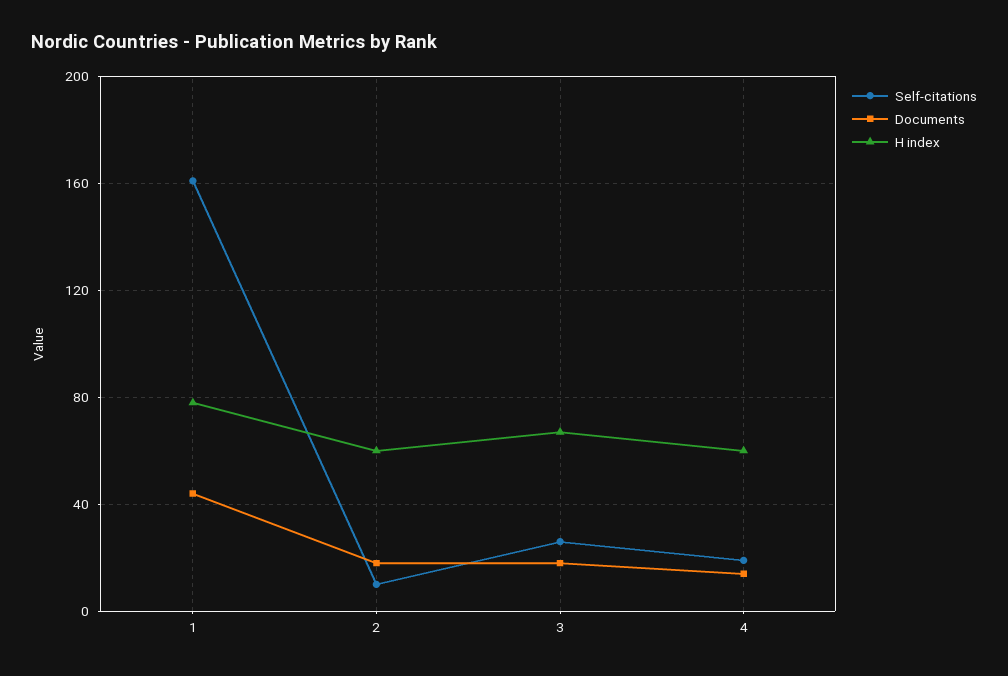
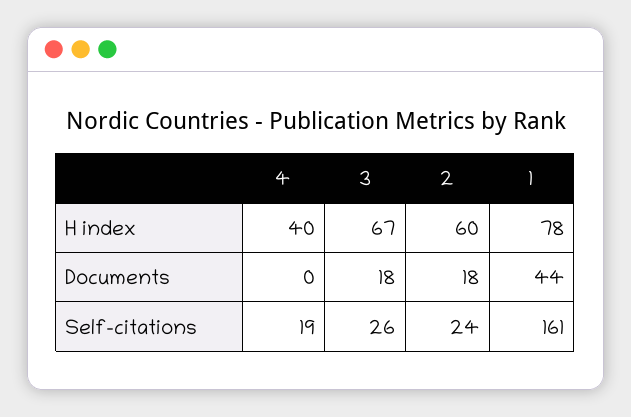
  {
    "Self-citations": {
      "1": 161,
-     "2": 10,
+     "2": 24,
      "3": 26,
      "4": 19
    },
    "Documents": {
      "1": 44,
      "2": 18,
      "3": 18,
-     "4": 15
+     "4": 0
    },
    "H index": {
      "1": 78,
      "2": 60,
      "3": 67,
-     "4": 60
+     "4": 40
    }
  }

